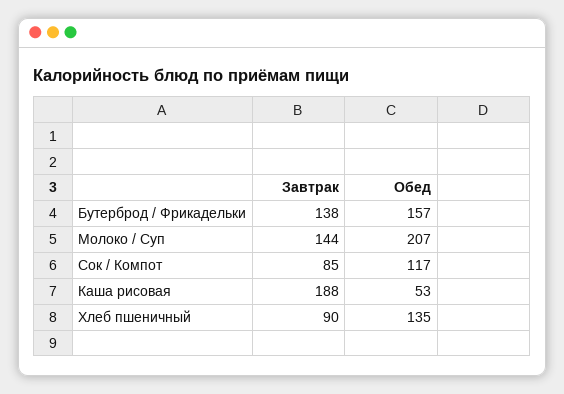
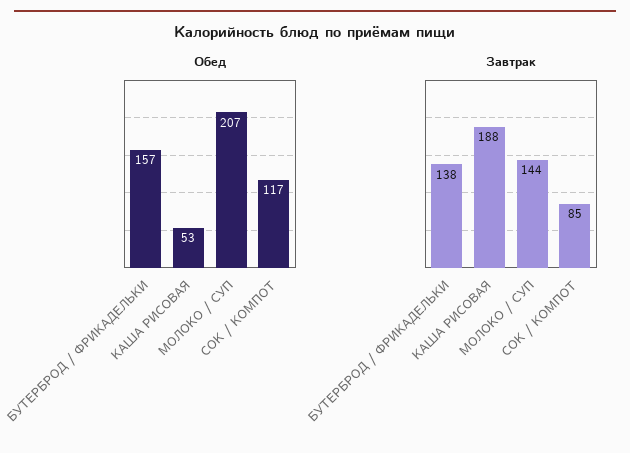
  {
    "Завтрак": {
      "Бутерброд / Фрикадельки": 138,
      "Молоко / Суп": 144,
      "Сок / Компот": 85,
-     "Каша рисовая": 188,
+     "Каша рисовая": 188
-     "Хлеб пшеничный": 90
    },
    "Обед": {
      "Бутерброд / Фрикадельки": 157,
      "Молоко / Суп": 207,
      "Сок / Компот": 117,
-     "Каша рисовая": 53,
+     "Каша рисовая": 53
-     "Хлеб пшеничный": 135
    }
  }

